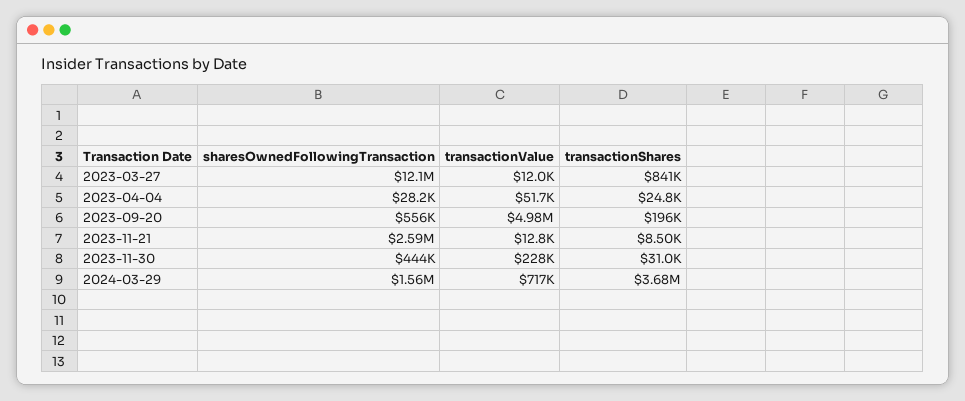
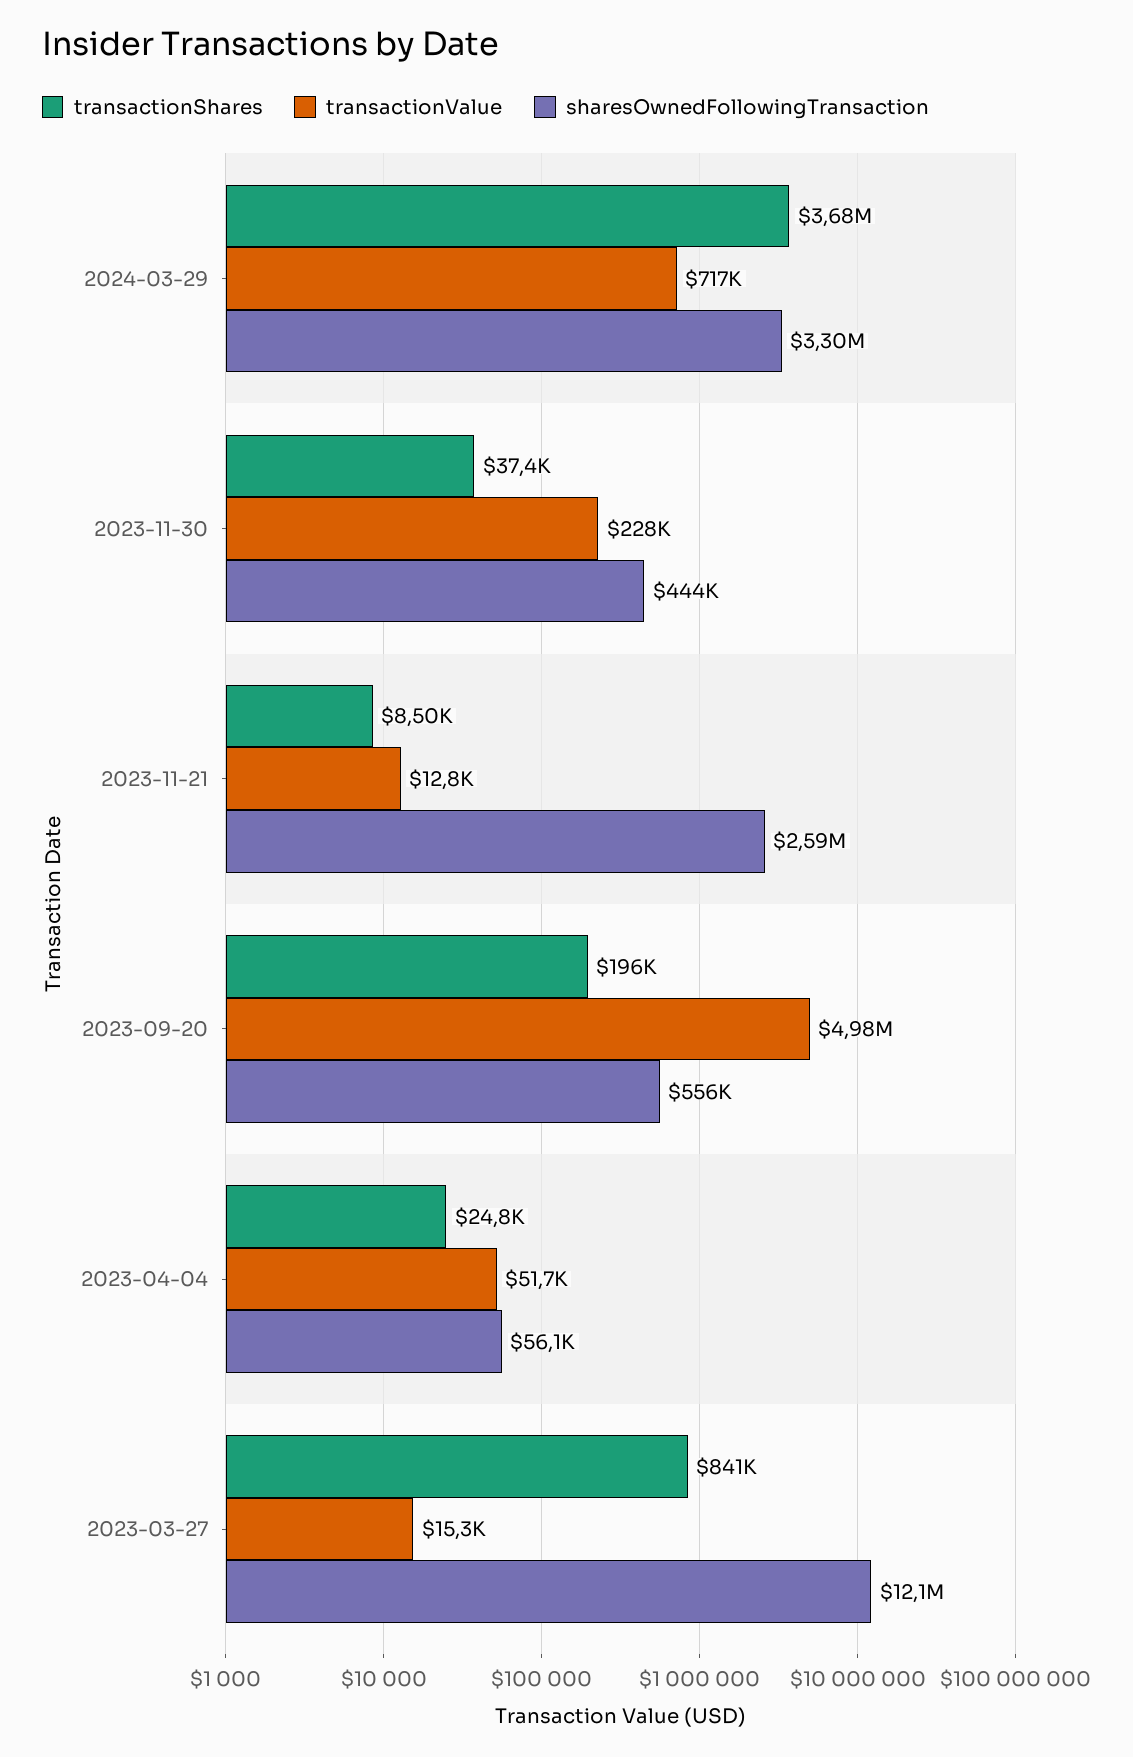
  {
    "sharesOwnedFollowingTransaction": {
      "2023-03-27": 12100000,
-     "2023-04-04": 28200,
+     "2023-04-04": 56100,
      "2023-09-20": 556000,
      "2023-11-21": 2590000,
      "2023-11-30": 444000,
-     "2024-03-29": 1560000
+     "2024-03-29": 3300000
    },
    "transactionValue": {
-     "2023-03-27": 12000,
+     "2023-03-27": 15300,
      "2023-04-04": 51700,
      "2023-09-20": 4980000,
      "2023-11-21": 12800,
      "2023-11-30": 228000,
      "2024-03-29": 717000
    },
    "transactionShares": {
      "2023-03-27": 841000,
      "2023-04-04": 24800,
      "2023-09-20": 196000,
      "2023-11-21": 8500,
-     "2023-11-30": 31000,
+     "2023-11-30": 37400,
      "2024-03-29": 3680000
    }
  }

